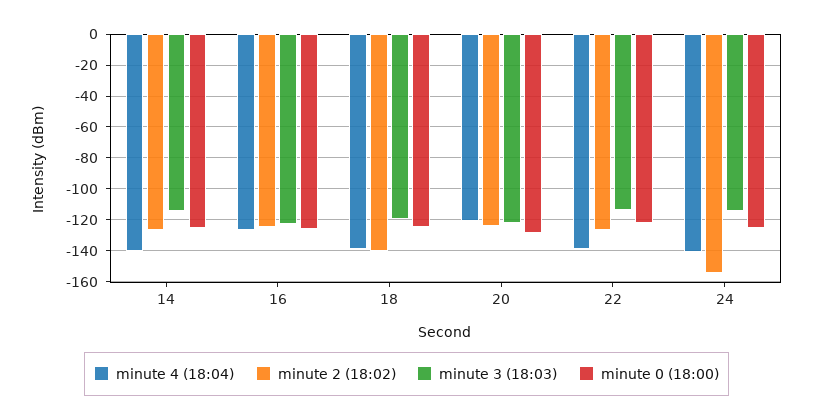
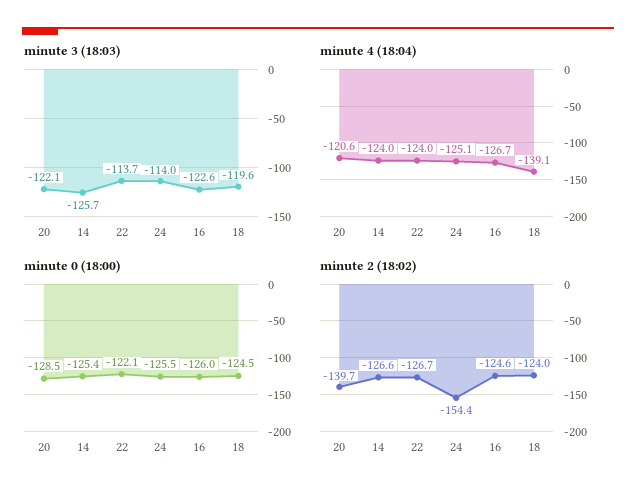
  {
    "minute 4 (18:04)": {
-     "14": -140,
+     "14": -124,
      "16": -126.7,
      "18": -139.1,
      "20": -120.6,
-     "22": -140,
+     "22": -124,
-     "24": -140
+     "24": -125.1
    },
    "minute 2 (18:02)": {
      "14": -126.6,
      "16": -124.6,
-     "18": -140,
+     "18": -124,
-     "20": -125,
+     "20": -139.7,
      "22": -126.7,
      "24": -154.4
    },
    "minute 3 (18:03)": {
-     "14": -115,
+     "14": -125.7,
      "16": -122.6,
      "18": -119.6,
      "20": -122.1,
      "22": -113.7,
      "24": -114
    },
    "minute 0 (18:00)": {
      "14": -125.4,
      "16": -126,
      "18": -124.5,
      "20": -128.5,
      "22": -122.1,
      "24": -125.5
    }
  }

